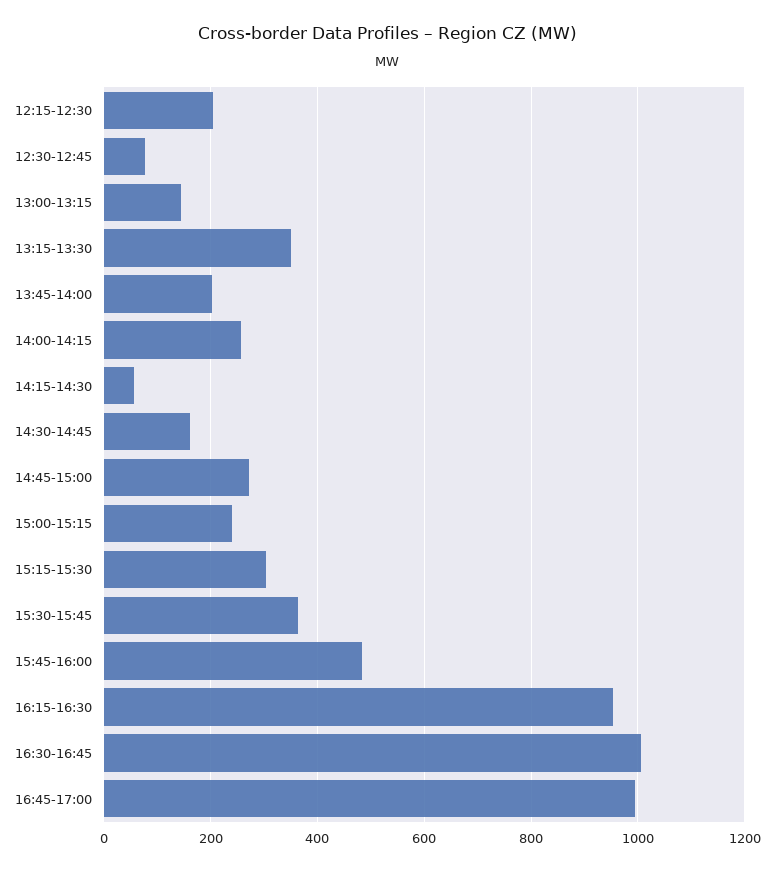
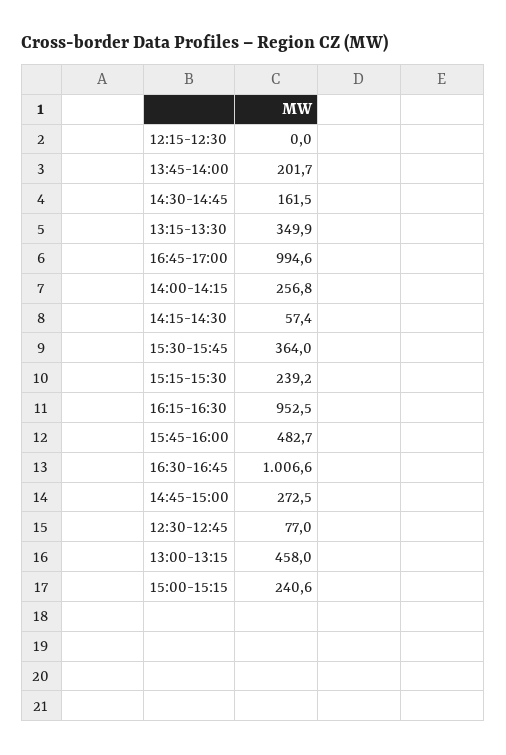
  {
-   "12:15-12:30": 200,
+   "12:15-12:30": 0,
    "12:30-12:45": 77,
-   "13:00-13:15": 140,
+   "13:00-13:15": 458,
    "13:15-13:30": 349.9,
    "13:45-14:00": 201.7,
    "14:00-14:15": 256.8,
    "14:15-14:30": 57.4,
    "14:30-14:45": 161.5,
    "14:45-15:00": 272.5,
    "15:00-15:15": 240.6,
-   "15:15-15:30": 300,
+   "15:15-15:30": 239.2,
    "15:30-15:45": 364,
    "15:45-16:00": 482.7,
    "16:15-16:30": 952.5,
    "16:30-16:45": 1006.6,
    "16:45-17:00": 994.6
  }

